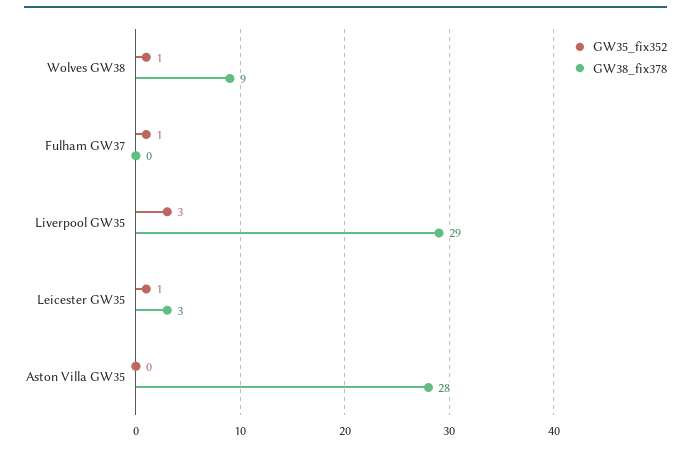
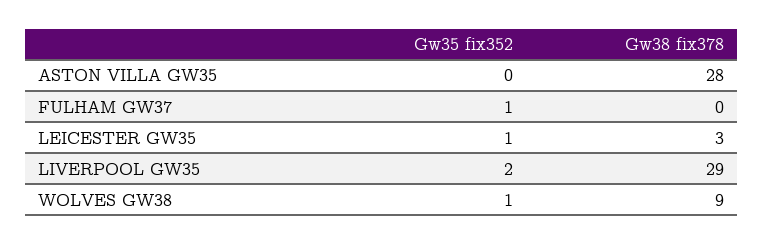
  {
    "GW35_fix352": {
      "Wolves GW38": 1,
      "Fulham GW37": 1,
-     "Liverpool GW35": 3,
+     "Liverpool GW35": 2,
      "Leicester GW35": 1,
      "Aston Villa GW35": 0
    },
    "GW38_fix378": {
      "Wolves GW38": 9,
      "Fulham GW37": 0,
      "Liverpool GW35": 29,
      "Leicester GW35": 3,
      "Aston Villa GW35": 28
    }
  }

